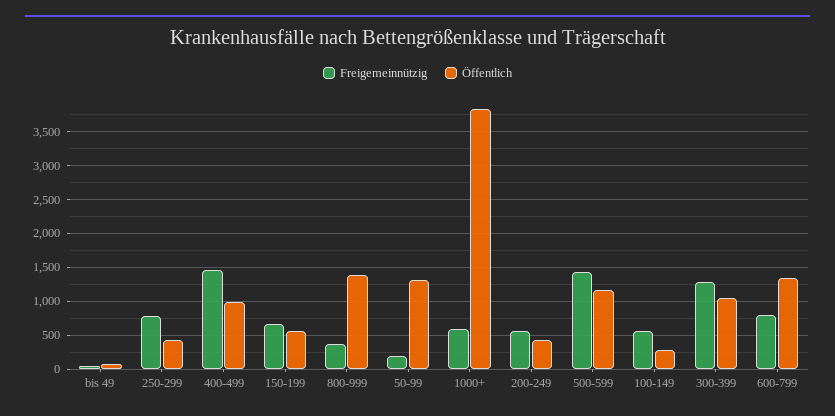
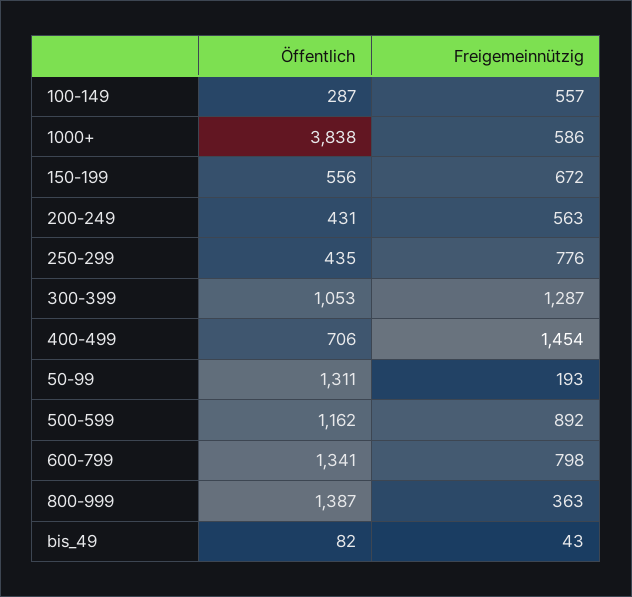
  {
    "Freigemeinnützig": {
      "bis 49": 43,
      "250-299": 776,
      "400-499": 1454,
      "150-199": 672,
      "800-999": 363,
      "50-99": 193,
      "1000+": 586,
      "200-249": 563,
-     "500-599": 1400,
+     "500-599": 892,
      "100-149": 557,
      "300-399": 1287,
      "600-799": 798
    },
    "Öffentlich": {
      "bis 49": 82,
      "250-299": 435,
-     "400-499": 1000,
+     "400-499": 706,
      "150-199": 556,
      "800-999": 1387,
      "50-99": 1311,
      "1000+": 3838,
      "200-249": 431,
      "500-599": 1162,
      "100-149": 287,
      "300-399": 1053,
      "600-799": 1341
    }
  }

